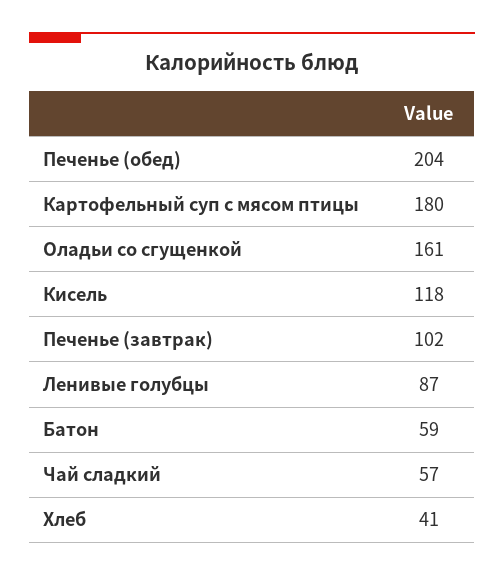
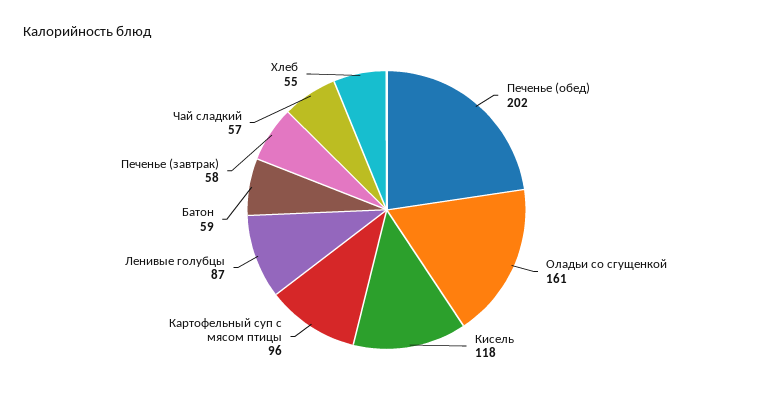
  {
-   "Печенье (обед)": 204,
+   "Печенье (обед)": 202,
-   "Картофельный суп с мясом птицы": 180,
+   "Картофельный суп с мясом птицы": 96,
    "Оладьи со сгущенкой": 161,
    "Кисель": 118,
-   "Печенье (завтрак)": 102,
+   "Печенье (завтрак)": 58,
    "Ленивые голубцы": 87,
    "Батон": 59,
    "Чай сладкий": 57,
-   "Хлеб": 41
+   "Хлеб": 55
  }

